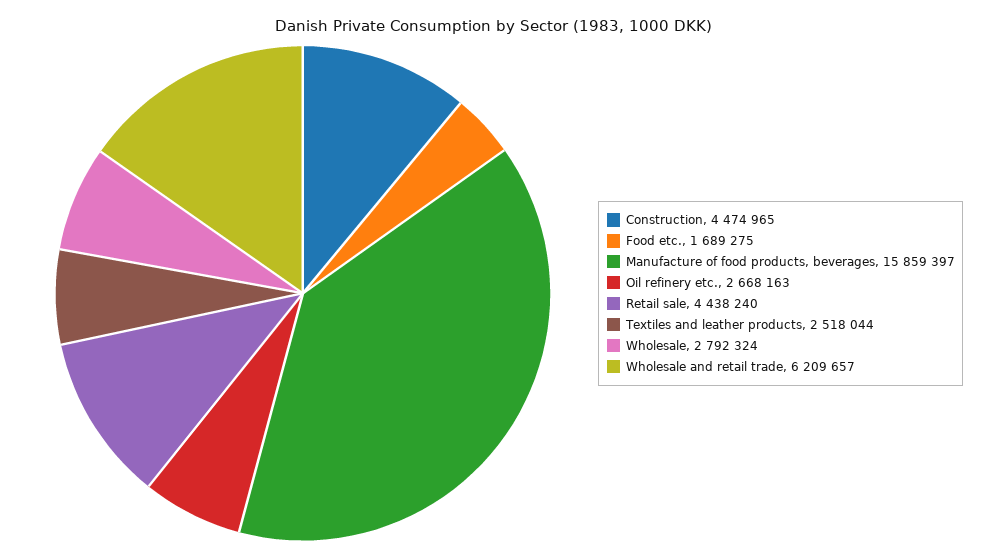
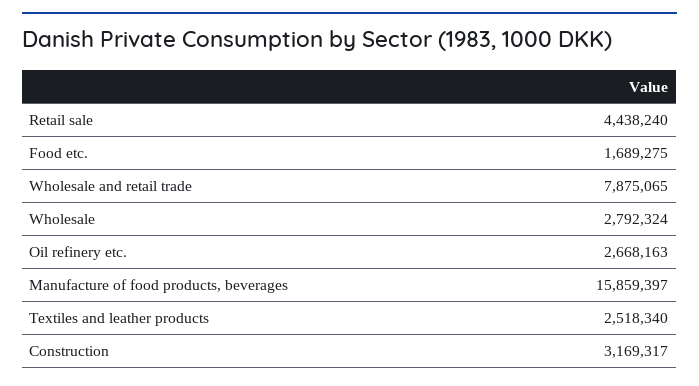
  {
-   "Construction": 4474965,
+   "Construction": 3169317,
    "Food etc.": 1689275,
    "Manufacture of food products, beverages": 15859397,
    "Oil refinery etc.": 2668163,
    "Retail sale": 4438240,
-   "Textiles and leather products": 2518044,
+   "Textiles and leather products": 2518340,
    "Wholesale": 2792324,
-   "Wholesale and retail trade": 6209657
+   "Wholesale and retail trade": 7875065
  }

